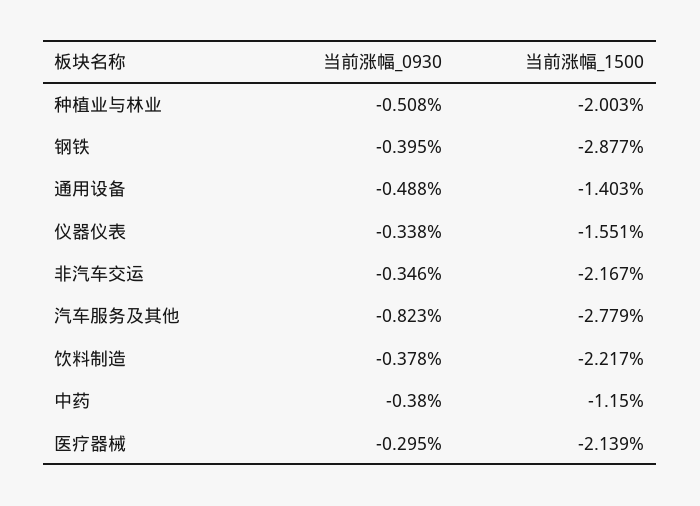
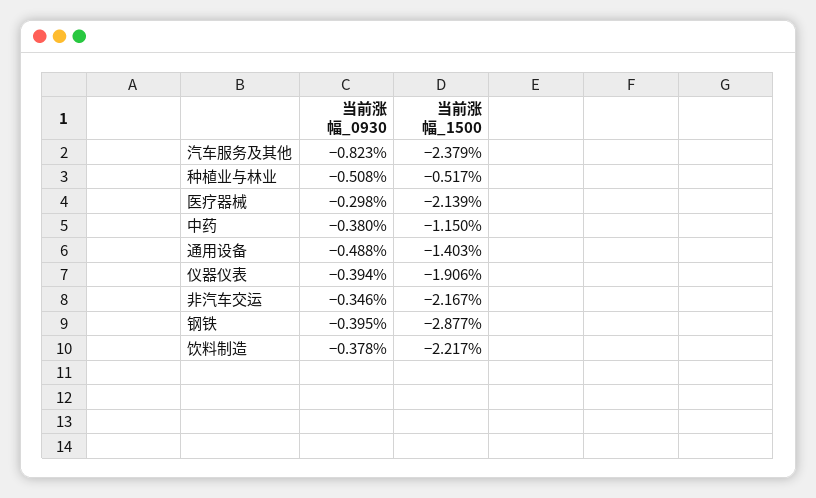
  {
    "当前涨幅_0930": {
      "种植业与林业": -0.508,
      "钢铁": -0.395,
      "通用设备": -0.488,
-     "仪器仪表": -0.338,
+     "仪器仪表": -0.394,
      "非汽车交运": -0.346,
      "汽车服务及其他": -0.823,
      "饮料制造": -0.378,
      "中药": -0.38,
-     "医疗器械": -0.295
+     "医疗器械": -0.298
    },
    "当前涨幅_1500": {
-     "种植业与林业": -2.003,
+     "种植业与林业": -0.517,
      "钢铁": -2.877,
      "通用设备": -1.403,
-     "仪器仪表": -1.551,
+     "仪器仪表": -1.906,
      "非汽车交运": -2.167,
-     "汽车服务及其他": -2.779,
+     "汽车服务及其他": -2.379,
      "饮料制造": -2.217,
      "中药": -1.15,
      "医疗器械": -2.139
    }
  }

